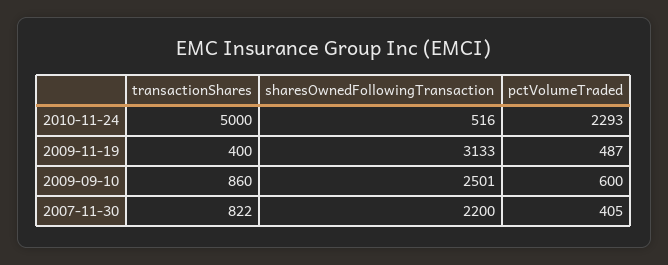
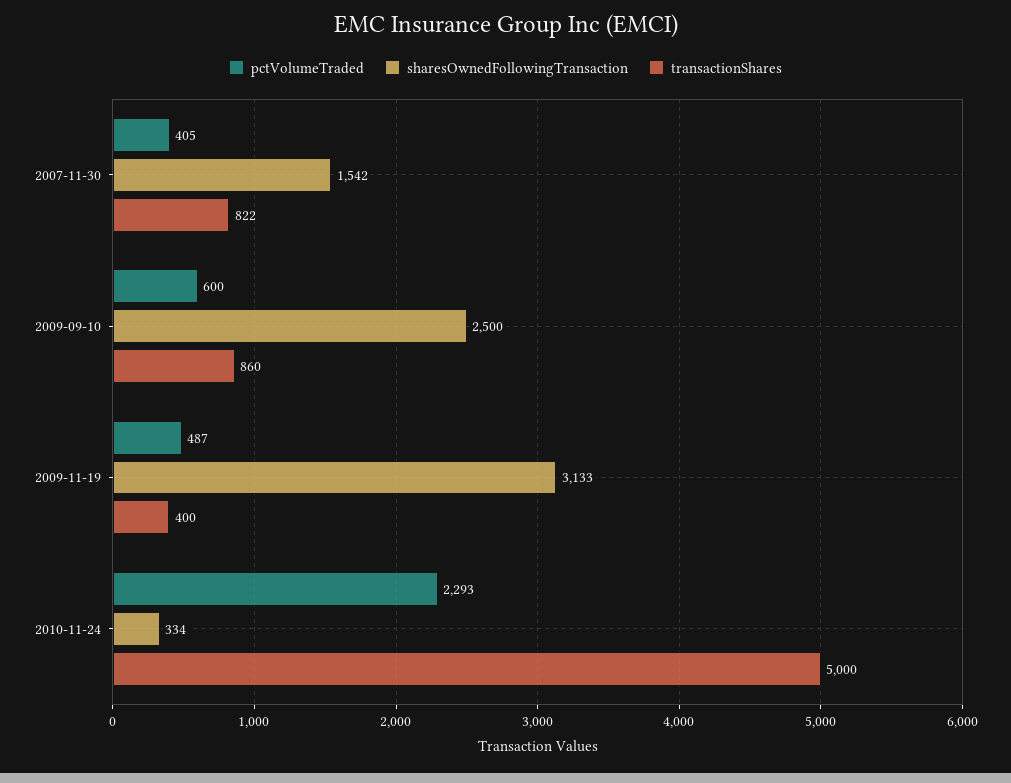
  {
    "transactionShares": {
      "2010-11-24": 5000,
      "2009-11-19": 400,
      "2009-09-10": 860,
      "2007-11-30": 822
    },
    "sharesOwnedFollowingTransaction": {
-     "2010-11-24": 516,
+     "2010-11-24": 334,
      "2009-11-19": 3133,
-     "2009-09-10": 2501,
+     "2009-09-10": 2500,
-     "2007-11-30": 2200
+     "2007-11-30": 1542
    },
    "pctVolumeTraded": {
      "2010-11-24": 2293,
      "2009-11-19": 487,
      "2009-09-10": 600,
      "2007-11-30": 405
    }
  }

